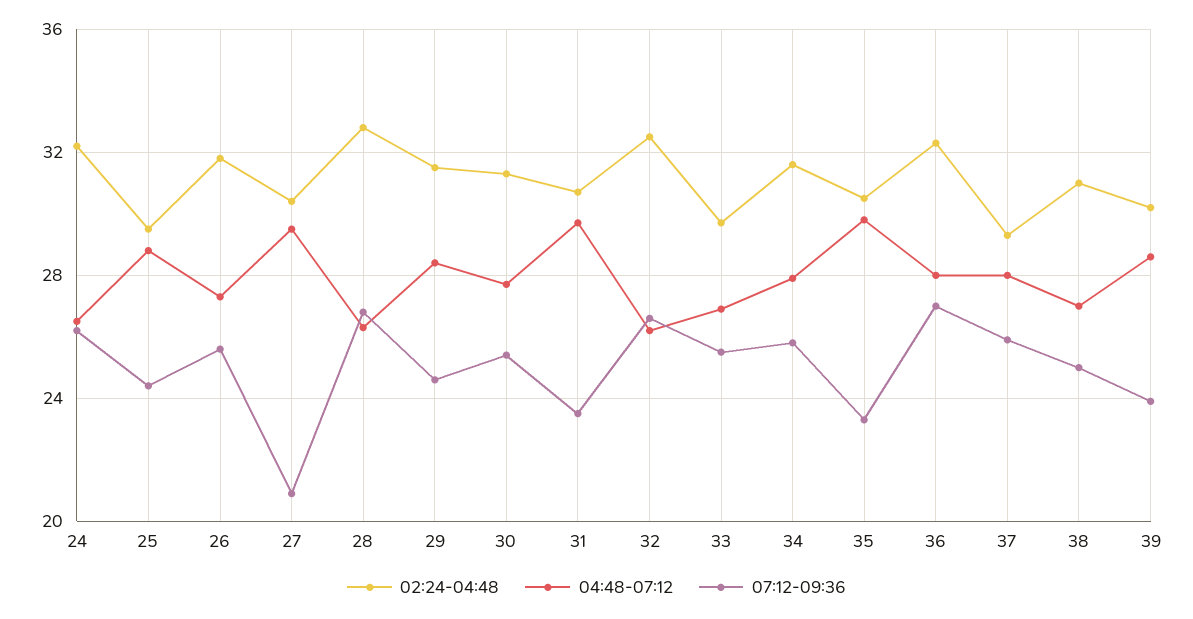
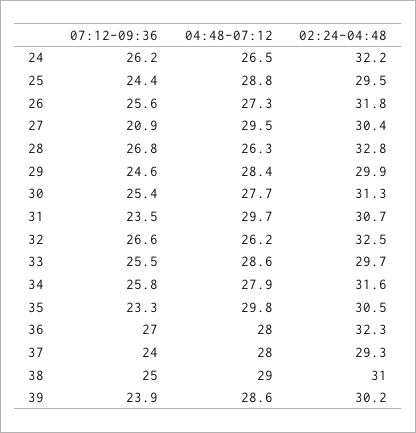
  {
    "02:24-04:48": {
      "24": 32.2,
      "25": 29.5,
      "26": 31.8,
      "27": 30.4,
      "28": 32.8,
-     "29": 31.5,
+     "29": 29.9,
      "30": 31.3,
      "31": 30.7,
      "32": 32.5,
      "33": 29.7,
      "34": 31.6,
      "35": 30.5,
      "36": 32.3,
      "37": 29.3,
      "38": 31,
      "39": 30.2
    },
    "04:48-07:12": {
      "24": 26.5,
      "25": 28.8,
      "26": 27.3,
      "27": 29.5,
      "28": 26.3,
      "29": 28.4,
      "30": 27.7,
      "31": 29.7,
      "32": 26.2,
-     "33": 27,
+     "33": 28.6,
      "34": 27.9,
      "35": 29.8,
      "36": 28,
      "37": 28,
-     "38": 27,
+     "38": 29,
      "39": 28.6
    },
    "07:12-09:36": {
      "24": 26.2,
      "25": 24.4,
      "26": 25.6,
      "27": 20.9,
      "28": 26.8,
      "29": 24.6,
      "30": 25.4,
      "31": 23.5,
      "32": 26.6,
      "33": 25.5,
      "34": 25.8,
      "35": 23.3,
      "36": 27,
-     "37": 26,
+     "37": 24,
      "38": 25,
      "39": 23.9
    }
  }

